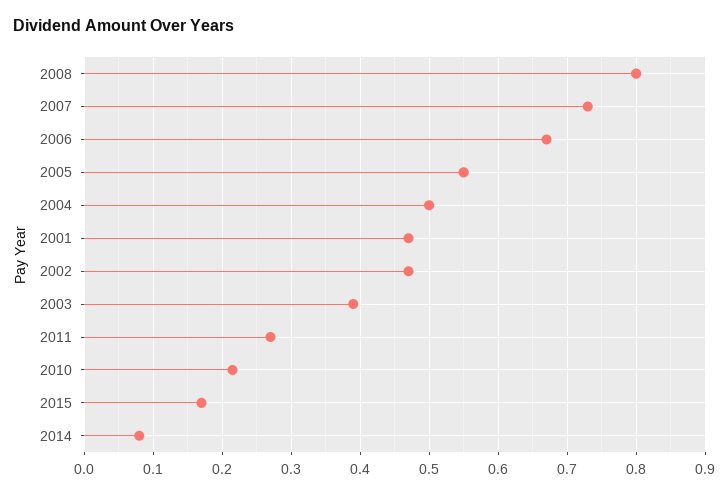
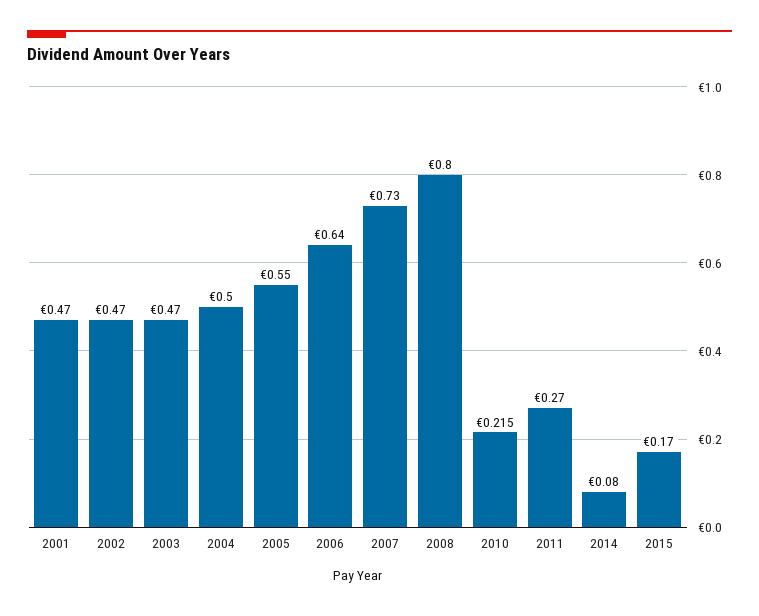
  {
    "2008": 0.8,
    "2007": 0.73,
-   "2006": 0.67,
+   "2006": 0.64,
    "2005": 0.55,
    "2004": 0.5,
    "2001": 0.47,
    "2002": 0.47,
-   "2003": 0.39,
+   "2003": 0.47,
    "2011": 0.27,
    "2010": 0.215,
    "2015": 0.17,
    "2014": 0.08
  }

